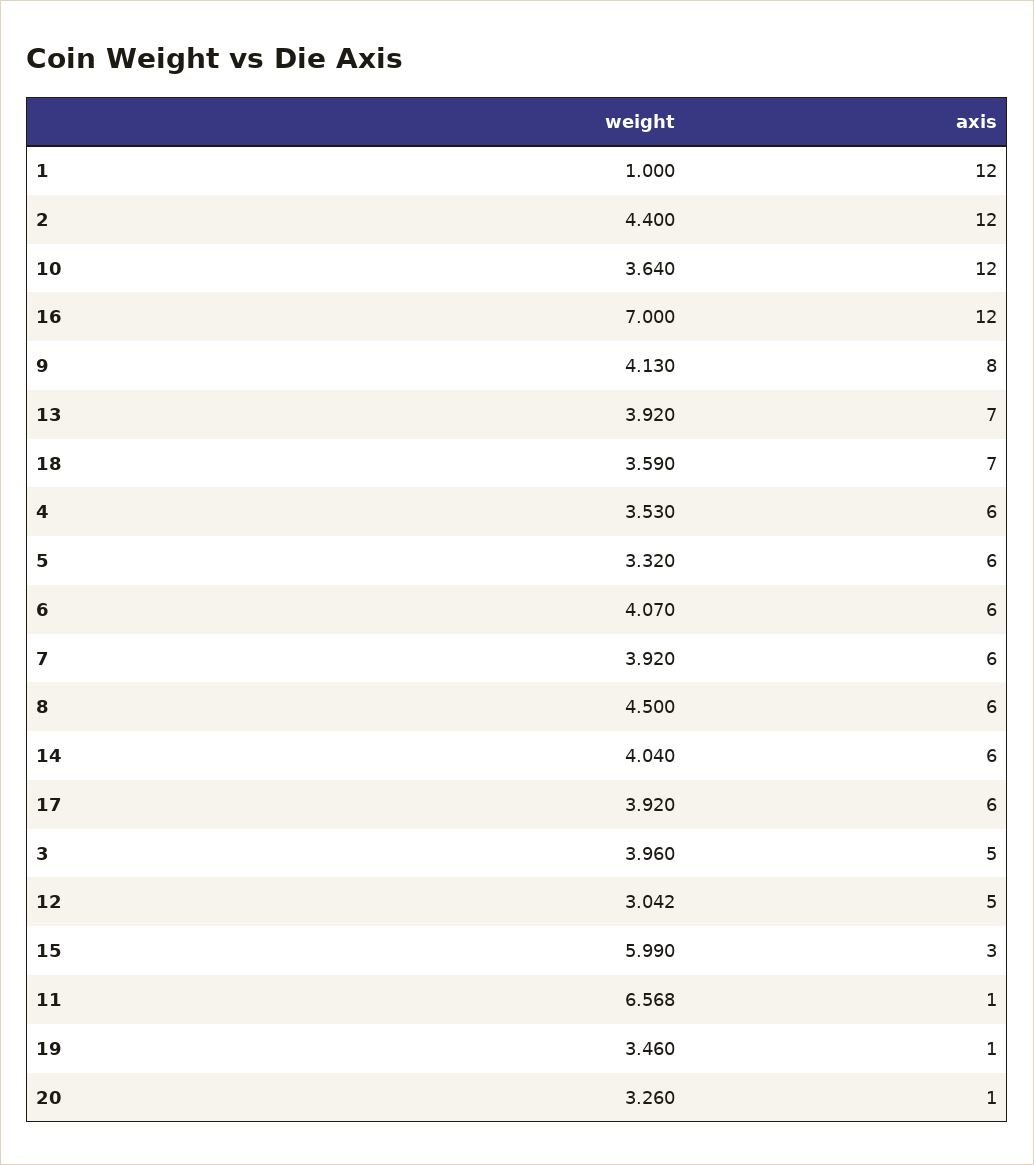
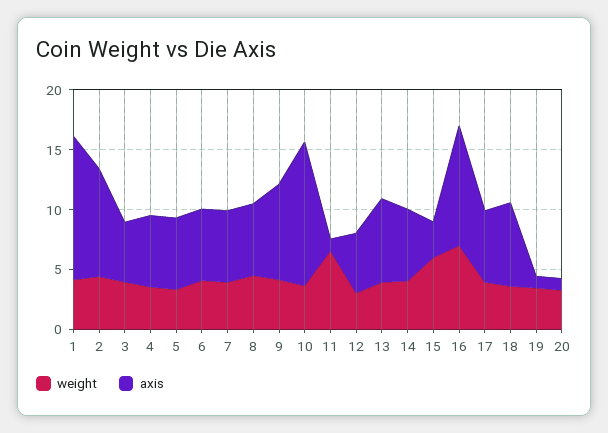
  {
    "weight": {
-     "1": 1,
+     "1": 4,
      "2": 4.4,
      "10": 3.64,
      "16": 7,
      "9": 4.13,
      "13": 3.92,
      "18": 3.59,
      "4": 3.53,
      "5": 3.32,
      "6": 4.07,
      "7": 3.92,
      "8": 4.5,
      "14": 4.04,
      "17": 3.92,
      "3": 3.96,
      "12": 3.042,
      "15": 5.99,
      "11": 6.568,
      "19": 3.46,
      "20": 3.26
    },
    "axis": {
      "1": 12,
-     "2": 12,
+     "2": 9,
      "10": 12,
-     "16": 12,
+     "16": 10,
      "9": 8,
      "13": 7,
      "18": 7,
      "4": 6,
      "5": 6,
      "6": 6,
      "7": 6,
      "8": 6,
      "14": 6,
      "17": 6,
      "3": 5,
      "12": 5,
      "15": 3,
      "11": 1,
      "19": 1,
      "20": 1
    }
  }

